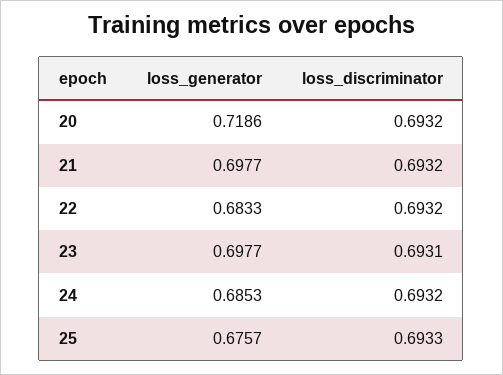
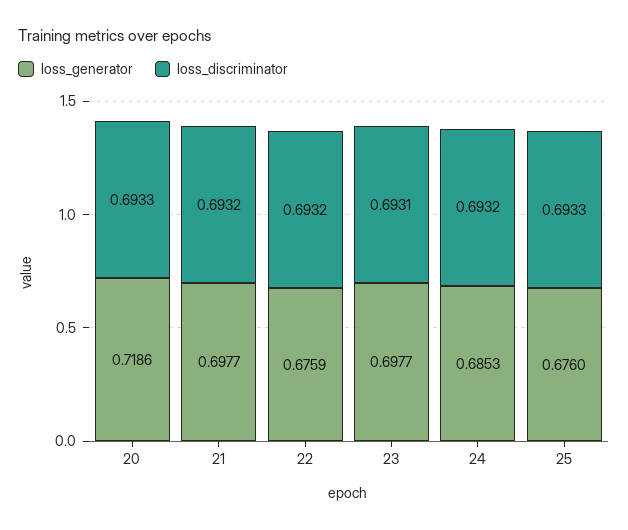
  {
    "loss_generator": {
      "20": 0.7186,
      "21": 0.6977,
-     "22": 0.6833,
+     "22": 0.6759,
      "23": 0.6977,
      "24": 0.6853,
-     "25": 0.6757
+     "25": 0.676
    },
    "loss_discriminator": {
-     "20": 0.6932,
+     "20": 0.6933,
      "21": 0.6932,
      "22": 0.6932,
      "23": 0.6931,
      "24": 0.6932,
      "25": 0.6933
    }
  }

